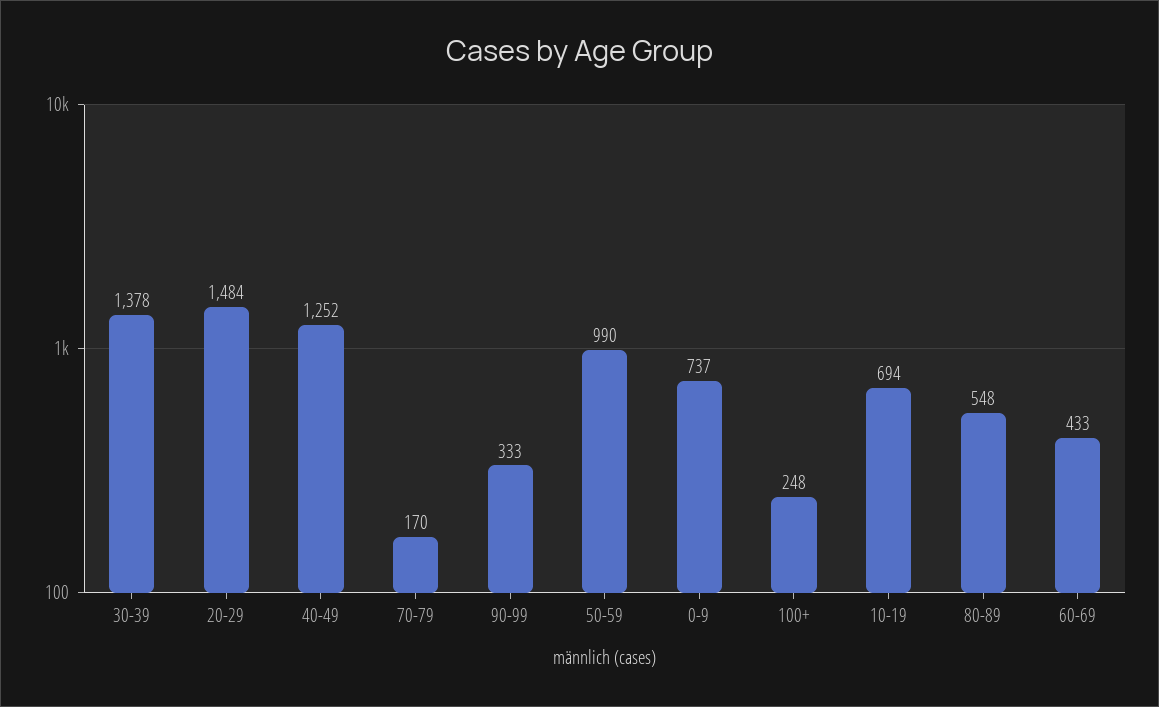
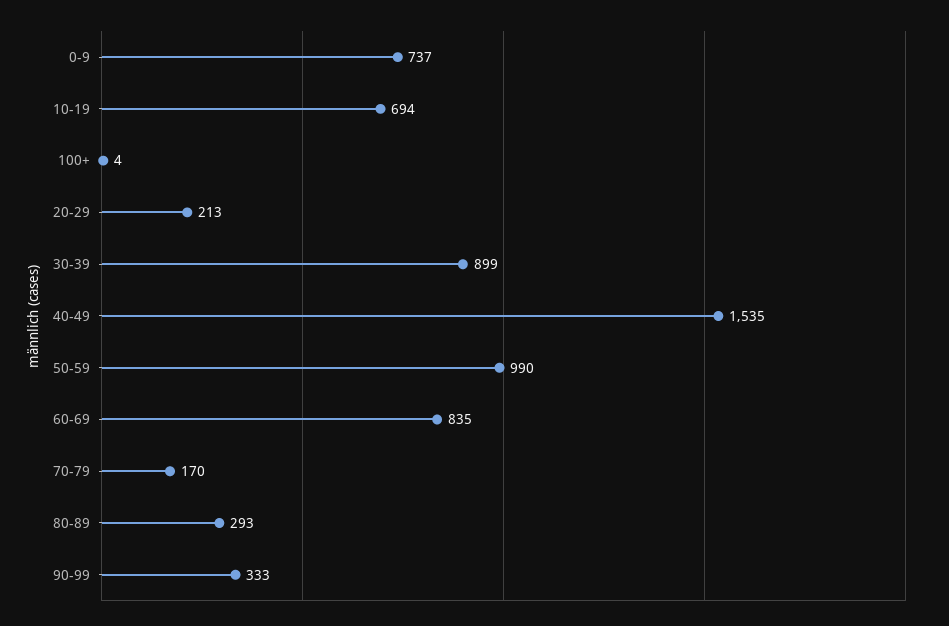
  {
-   "30-39": 1378,
+   "30-39": 899,
-   "20-29": 1484,
+   "20-29": 213,
-   "40-49": 1252,
+   "40-49": 1535,
    "70-79": 170,
    "90-99": 333,
    "50-59": 990,
    "0-9": 737,
-   "100+": 248,
+   "100+": 4,
    "10-19": 694,
-   "80-89": 548,
+   "80-89": 293,
-   "60-69": 433
+   "60-69": 835
  }

